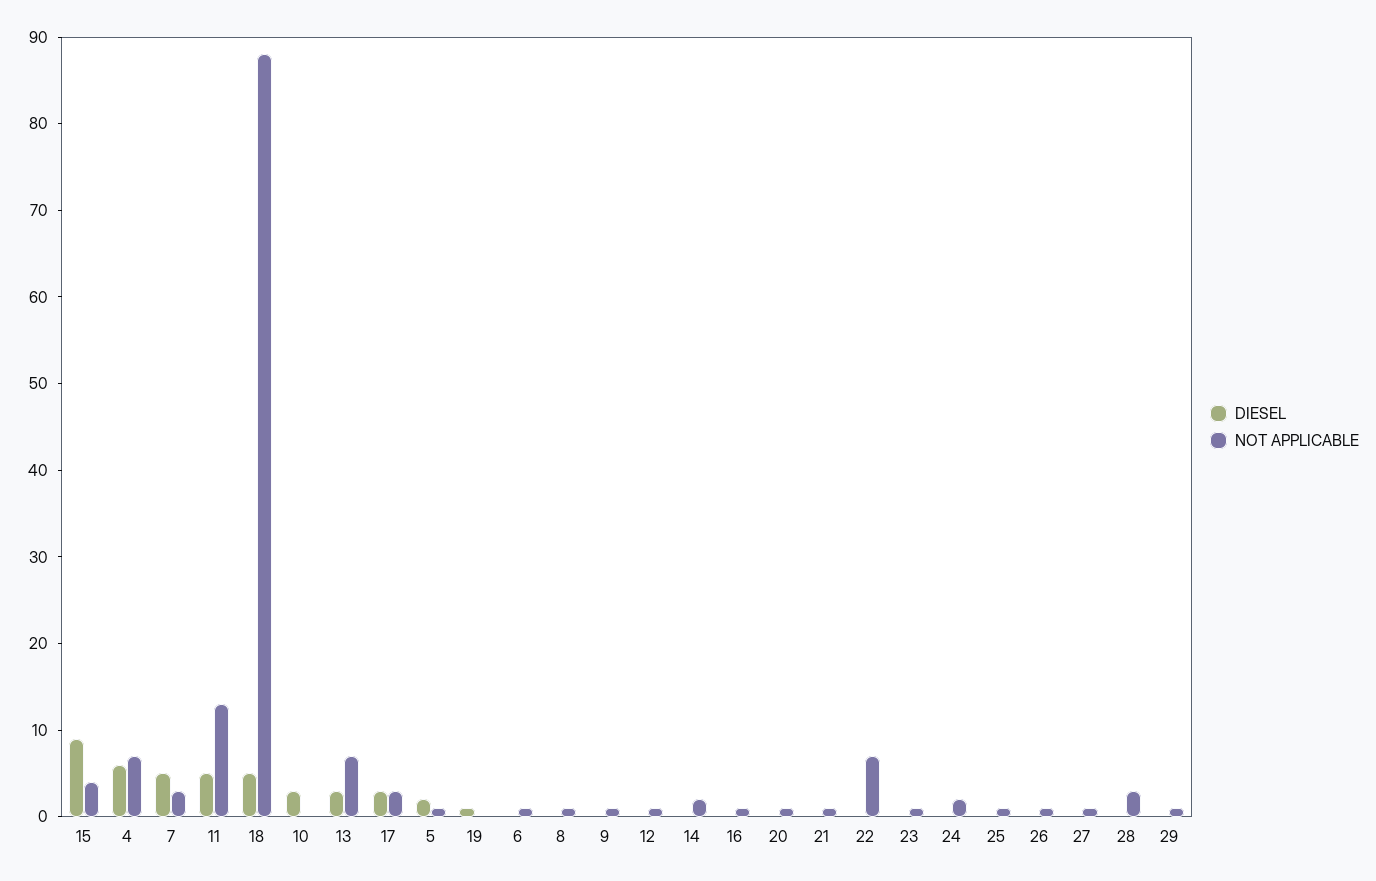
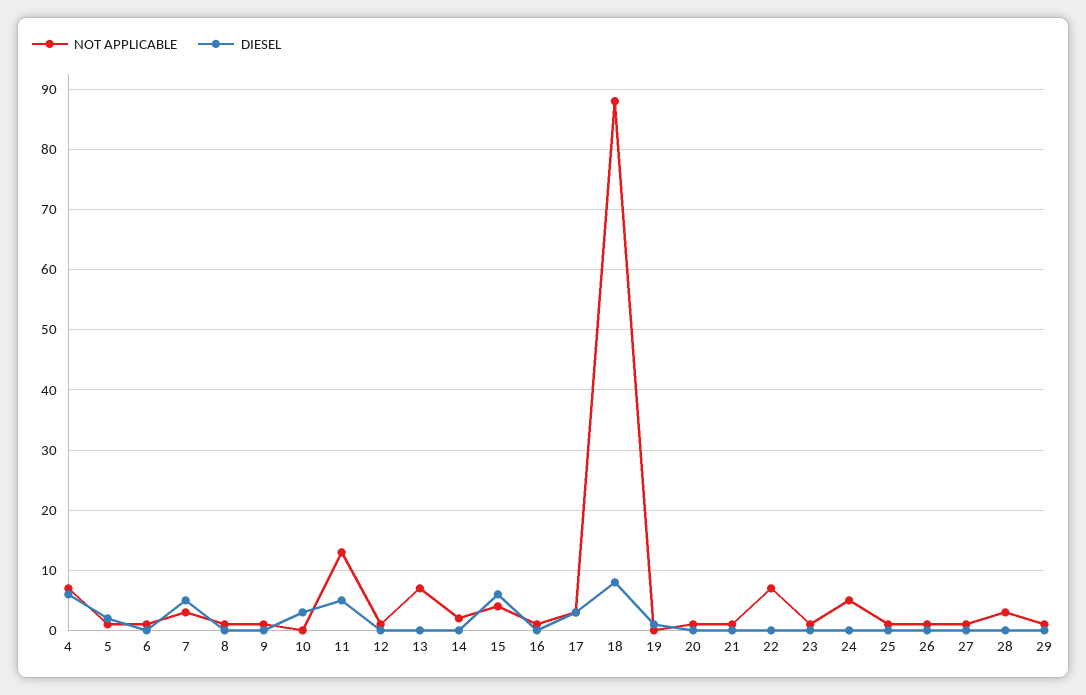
  {
    "DIESEL": {
-     "15": 9,
+     "15": 6,
      "4": 6,
      "7": 5,
      "11": 5,
-     "18": 5,
+     "18": 8,
      "10": 3,
-     "13": 3,
+     "13": 0,
      "17": 3,
      "5": 2,
      "19": 1,
      "6": 0,
      "8": 0,
      "9": 0,
      "12": 0,
      "14": 0,
      "16": 0,
      "20": 0,
      "21": 0,
      "22": 0,
      "23": 0,
      "24": 0,
      "25": 0,
      "26": 0,
      "27": 0,
      "28": 0,
      "29": 0
    },
    "NOT APPLICABLE": {
      "15": 4,
      "4": 7,
      "7": 3,
      "11": 13,
      "18": 88,
      "10": 0,
      "13": 7,
      "17": 3,
      "5": 1,
      "19": 0,
      "6": 1,
      "8": 1,
      "9": 1,
      "12": 1,
      "14": 2,
      "16": 1,
      "20": 1,
      "21": 1,
      "22": 7,
      "23": 1,
-     "24": 2,
+     "24": 5,
      "25": 1,
      "26": 1,
      "27": 1,
      "28": 3,
      "29": 1
    }
  }

